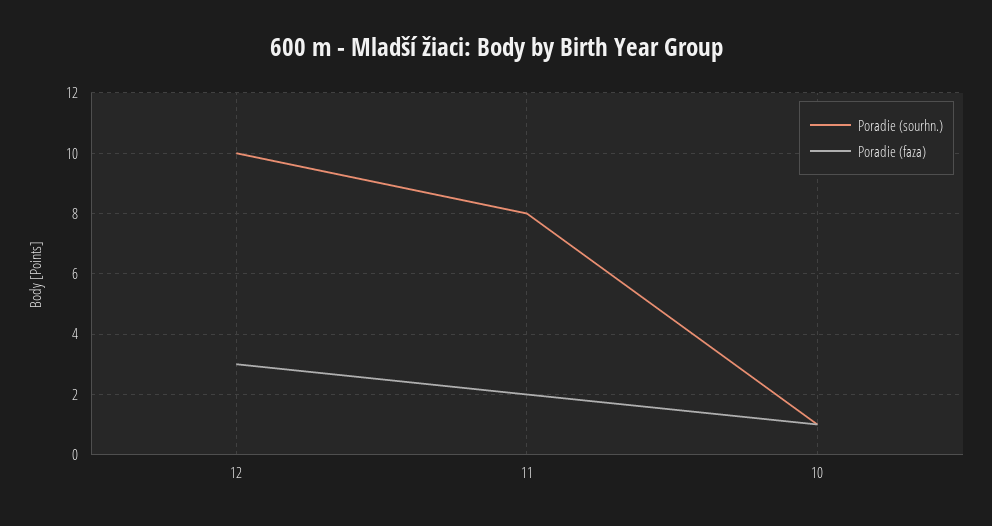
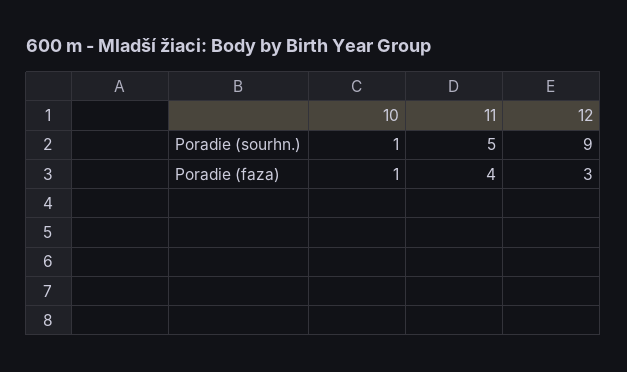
  {
    "Poradie (sourhn.)": {
-     "12": 10,
+     "12": 9,
-     "11": 8,
+     "11": 5,
      "10": 1
    },
    "Poradie (faza)": {
      "12": 3,
-     "11": 2,
+     "11": 4,
      "10": 1
    }
  }

